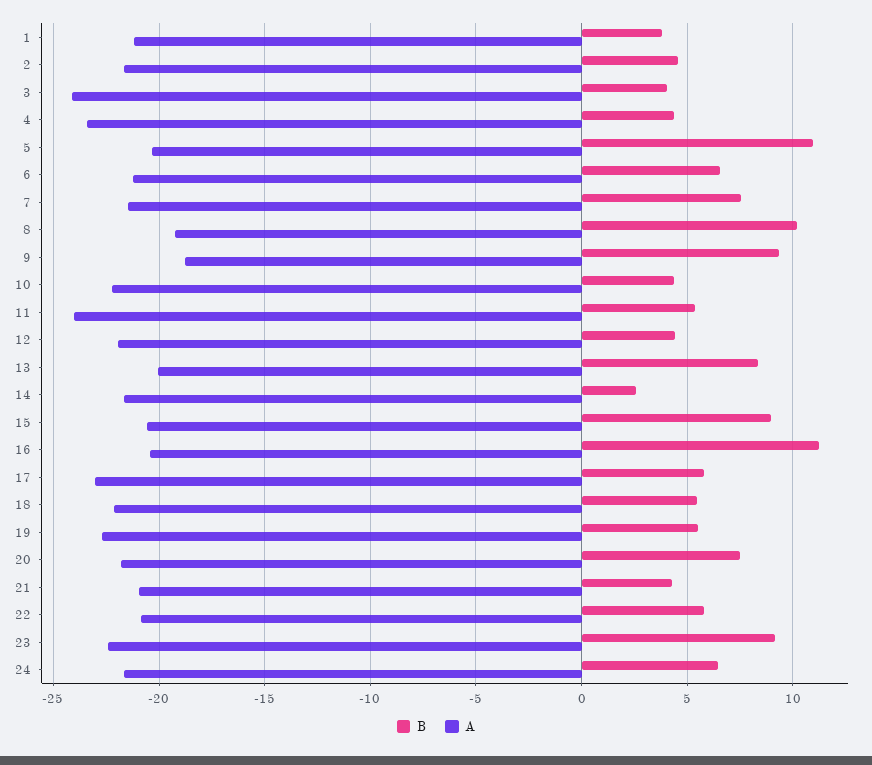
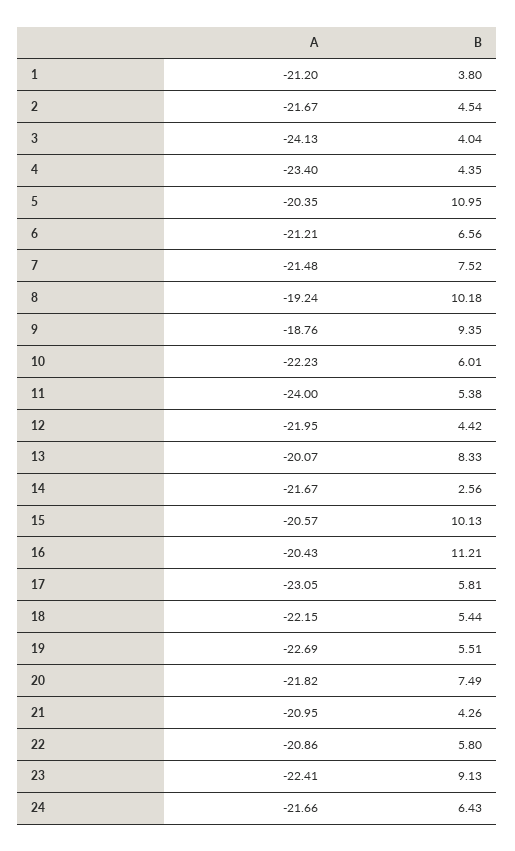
  {
    "B": {
      "1": 3.8,
      "2": 4.54,
      "3": 4.04,
      "4": 4.35,
      "5": 10.95,
      "6": 6.56,
      "7": 7.52,
      "8": 10.18,
      "9": 9.35,
-     "10": 4.5,
+     "10": 6.01,
      "11": 5.38,
      "12": 4.42,
      "13": 8.33,
      "14": 2.56,
-     "15": 9,
+     "15": 10.13,
      "16": 11.21,
      "17": 5.81,
      "18": 5.44,
      "19": 5.51,
      "20": 7.49,
      "21": 4.26,
      "22": 5.8,
      "23": 9.13,
      "24": 6.43
    },
    "A": {
      "1": -21.2,
      "2": -21.67,
      "3": -24.13,
      "4": -23.4,
      "5": -20.35,
      "6": -21.21,
      "7": -21.48,
      "8": -19.24,
      "9": -18.76,
      "10": -22.23,
      "11": -24,
      "12": -21.95,
      "13": -20.07,
      "14": -21.67,
      "15": -20.57,
      "16": -20.43,
      "17": -23.05,
      "18": -22.15,
      "19": -22.69,
      "20": -21.82,
      "21": -20.95,
      "22": -20.86,
      "23": -22.41,
      "24": -21.66
    }
  }

